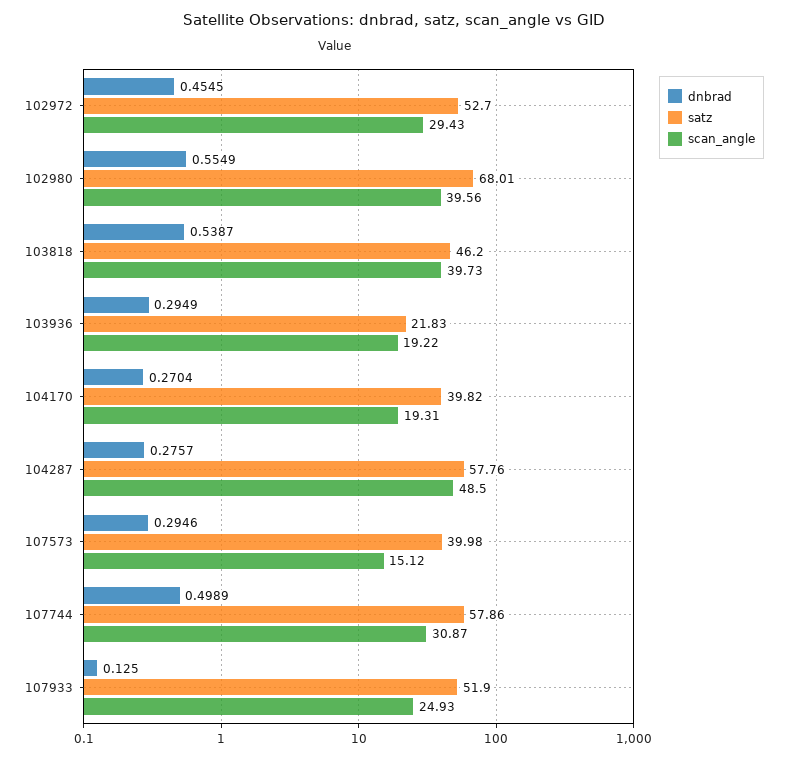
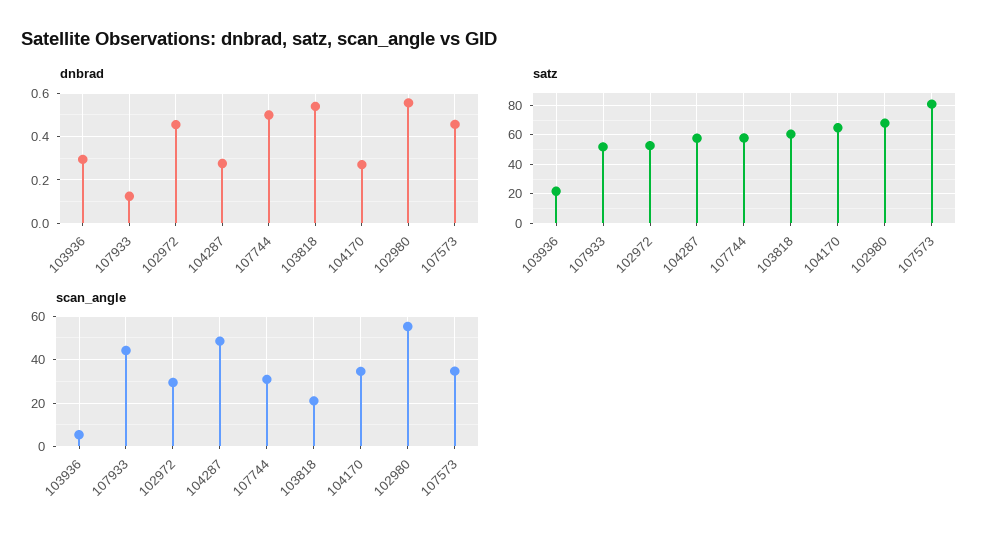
  {
    "dnbrad": {
      "102972": 0.4545,
      "102980": 0.5549,
      "103818": 0.5387,
      "103936": 0.2949,
      "104170": 0.2704,
      "104287": 0.2757,
-     "107573": 0.2946,
+     "107573": 0.45,
      "107744": 0.4989,
      "107933": 0.125
    },
    "satz": {
      "102972": 52.7,
      "102980": 68.01,
-     "103818": 46.2,
+     "103818": 60,
      "103936": 21.83,
-     "104170": 39.82,
+     "104170": 65,
      "104287": 57.76,
-     "107573": 39.98,
+     "107573": 80,
      "107744": 57.86,
      "107933": 51.9
    },
    "scan_angle": {
      "102972": 29.43,
-     "102980": 39.56,
+     "102980": 55,
-     "103818": 39.73,
+     "103818": 20,
-     "103936": 19.22,
+     "103936": 5,
-     "104170": 19.31,
+     "104170": 35,
      "104287": 48.5,
-     "107573": 15.12,
+     "107573": 35,
      "107744": 30.87,
-     "107933": 24.93
+     "107933": 45
    }
  }

